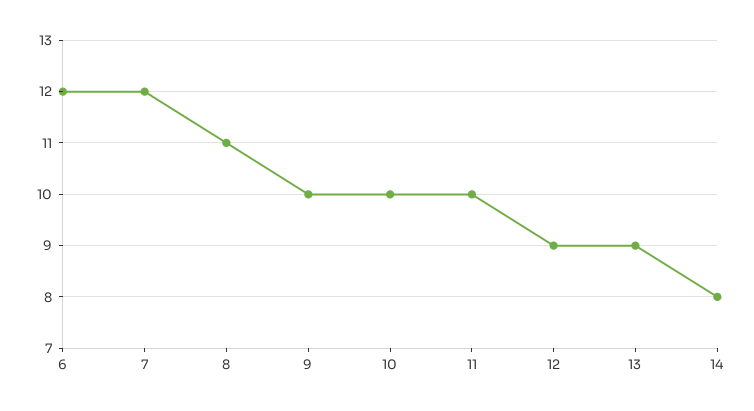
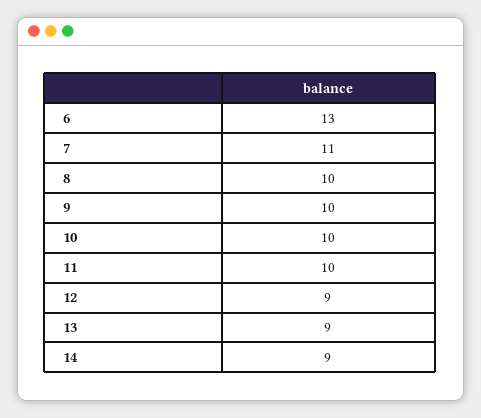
  {
-   "6": 12,
+   "6": 13,
-   "7": 12,
+   "7": 11,
-   "8": 11,
+   "8": 10,
    "9": 10,
    "10": 10,
    "11": 10,
    "12": 9,
    "13": 9,
-   "14": 8
+   "14": 9
  }

